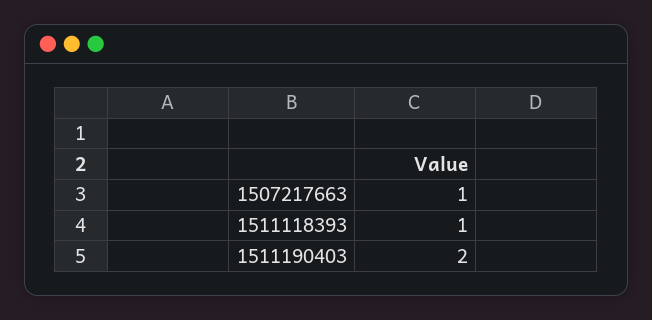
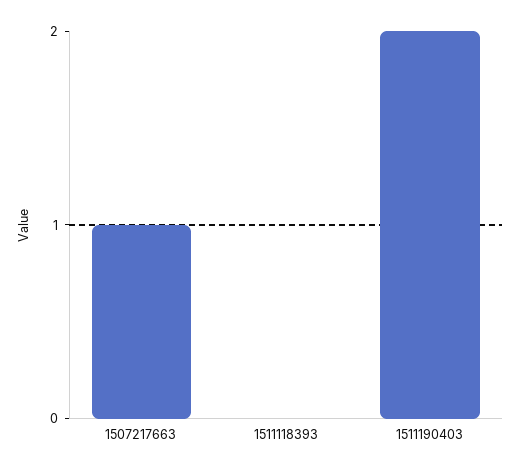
  {
    "1507217663": 1,
-   "1511118393": 1,
+   "1511118393": 0,
    "1511190403": 2
  }

